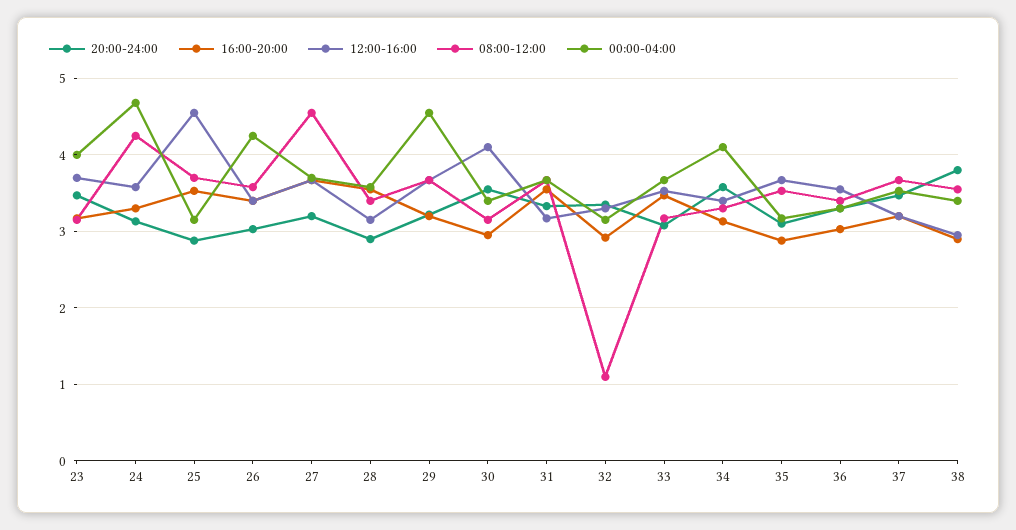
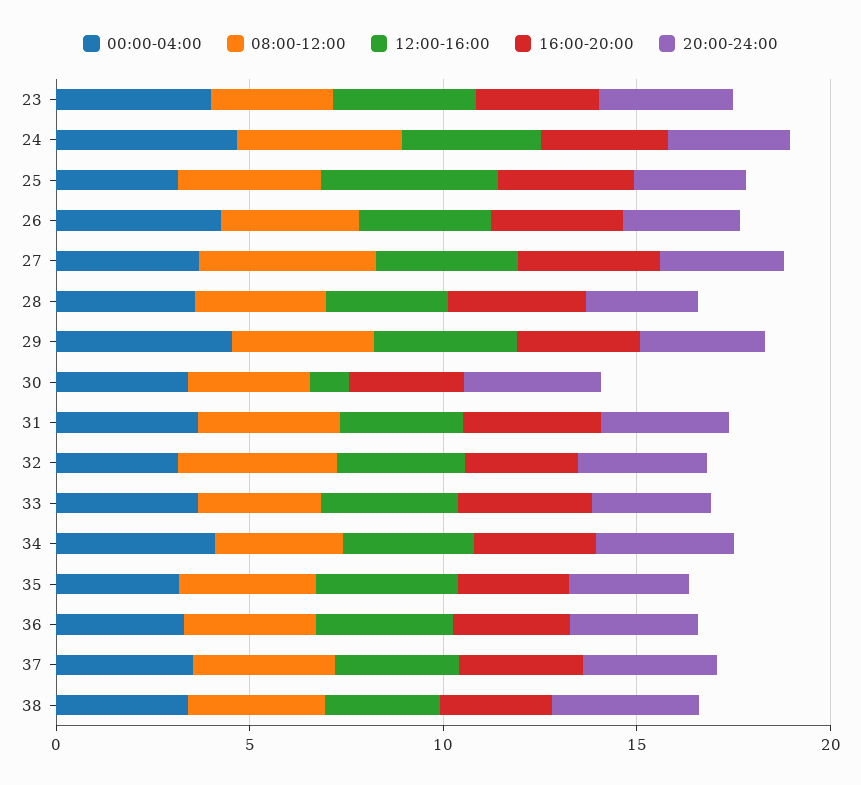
  {
    "20:00-24:00": {
      "23": 3.5,
      "24": 3.1,
      "25": 2.9,
      "26": 3,
      "27": 3.2,
      "28": 2.9,
      "29": 3.2,
      "30": 3.6,
      "31": 3.3,
      "32": 3.4,
      "33": 3.1,
      "34": 3.6,
      "35": 3.1,
      "36": 3.3,
      "37": 3.5,
      "38": 3.8
    },
    "16:00-20:00": {
      "23": 3.2,
      "24": 3.3,
      "25": 3.5,
      "26": 3.4,
      "27": 3.7,
      "28": 3.6,
      "29": 3.2,
      "30": 3,
      "31": 3.6,
      "32": 2.9,
      "33": 3.5,
      "34": 3.1,
      "35": 2.9,
      "36": 3,
      "37": 3.2,
      "38": 2.9
    },
    "12:00-16:00": {
      "23": 3.7,
      "24": 3.6,
      "25": 4.6,
      "26": 3.4,
      "27": 3.7,
      "28": 3.2,
      "29": 3.7,
-     "30": 4.1,
+     "30": 1,
      "31": 3.2,
      "32": 3.3,
      "33": 3.5,
      "34": 3.4,
      "35": 3.7,
      "36": 3.6,
      "37": 3.2,
      "38": 3
    },
    "08:00-12:00": {
      "23": 3.2,
      "24": 4.3,
      "25": 3.7,
      "26": 3.6,
      "27": 4.6,
      "28": 3.4,
      "29": 3.7,
      "30": 3.2,
      "31": 3.7,
-     "32": 1.1,
+     "32": 4,
      "33": 3.2,
      "34": 3.3,
      "35": 3.5,
      "36": 3.4,
      "37": 3.7,
      "38": 3.6
    },
    "00:00-04:00": {
      "23": 4,
      "24": 4.7,
      "25": 3.2,
      "26": 4.3,
      "27": 3.7,
      "28": 3.6,
      "29": 4.6,
      "30": 3.4,
      "31": 3.7,
      "32": 3.2,
      "33": 3.7,
      "34": 4.1,
      "35": 3.2,
      "36": 3.3,
      "37": 3.5,
      "38": 3.4
    }
  }

